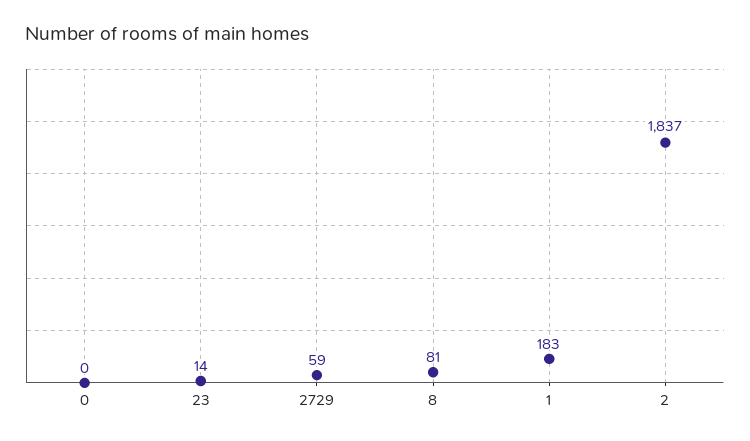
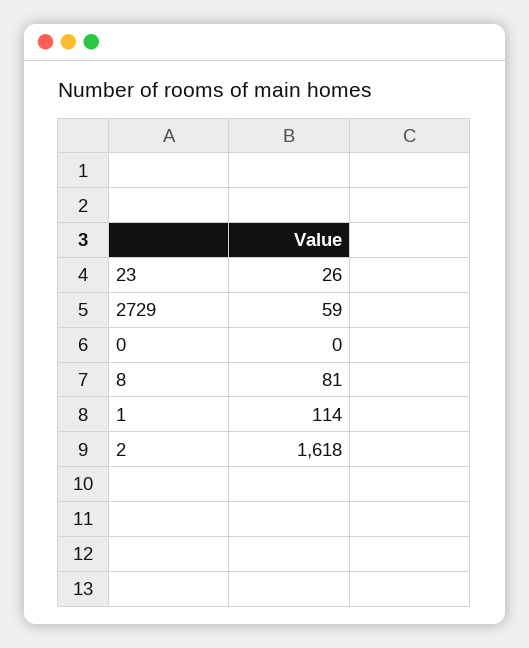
  {
    "0": 0,
-   "23": 14,
+   "23": 26,
    "2729": 59,
    "8": 81,
-   "1": 183,
+   "1": 114,
-   "2": 1837
+   "2": 1618
  }

